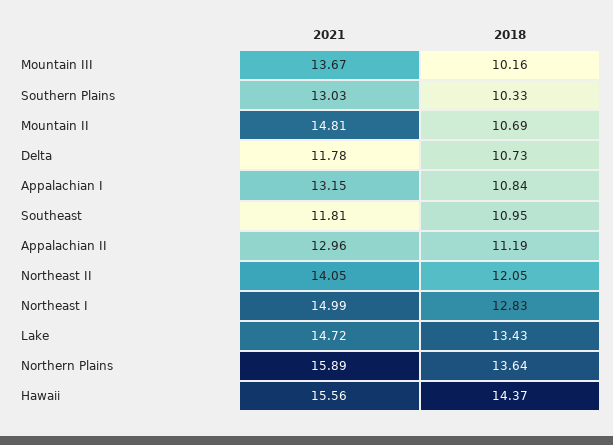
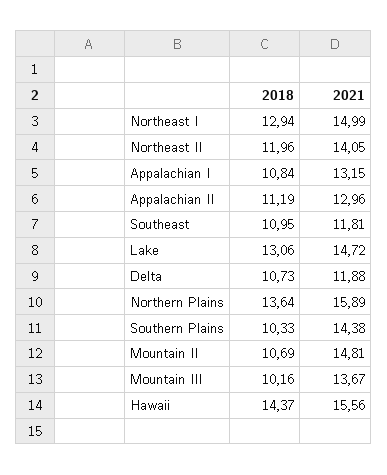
  {
    "2021": {
      "Mountain III": 13.67,
-     "Southern Plains": 13.03,
+     "Southern Plains": 14.38,
      "Mountain II": 14.81,
-     "Delta": 11.78,
+     "Delta": 11.88,
      "Appalachian I": 13.15,
      "Southeast": 11.81,
      "Appalachian II": 12.96,
      "Northeast II": 14.05,
      "Northeast I": 14.99,
      "Lake": 14.72,
      "Northern Plains": 15.89,
      "Hawaii": 15.56
    },
    "2018": {
      "Mountain III": 10.16,
      "Southern Plains": 10.33,
      "Mountain II": 10.69,
      "Delta": 10.73,
      "Appalachian I": 10.84,
      "Southeast": 10.95,
      "Appalachian II": 11.19,
-     "Northeast II": 12.05,
+     "Northeast II": 11.96,
-     "Northeast I": 12.83,
+     "Northeast I": 12.94,
-     "Lake": 13.43,
+     "Lake": 13.06,
      "Northern Plains": 13.64,
      "Hawaii": 14.37
    }
  }

